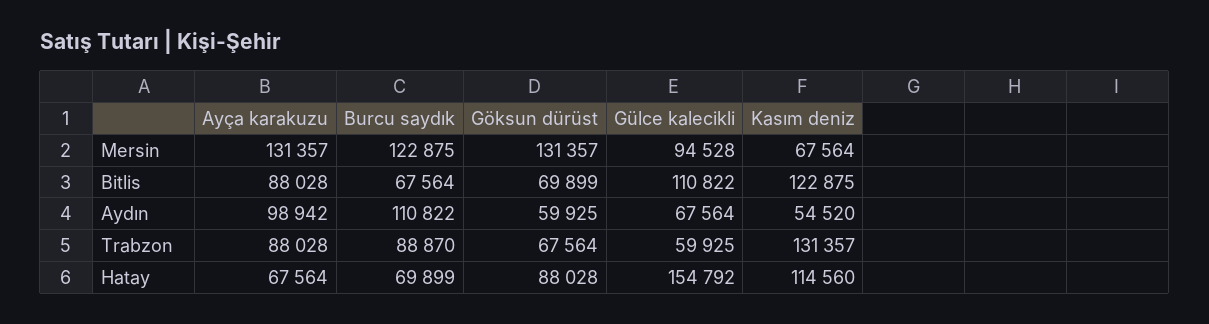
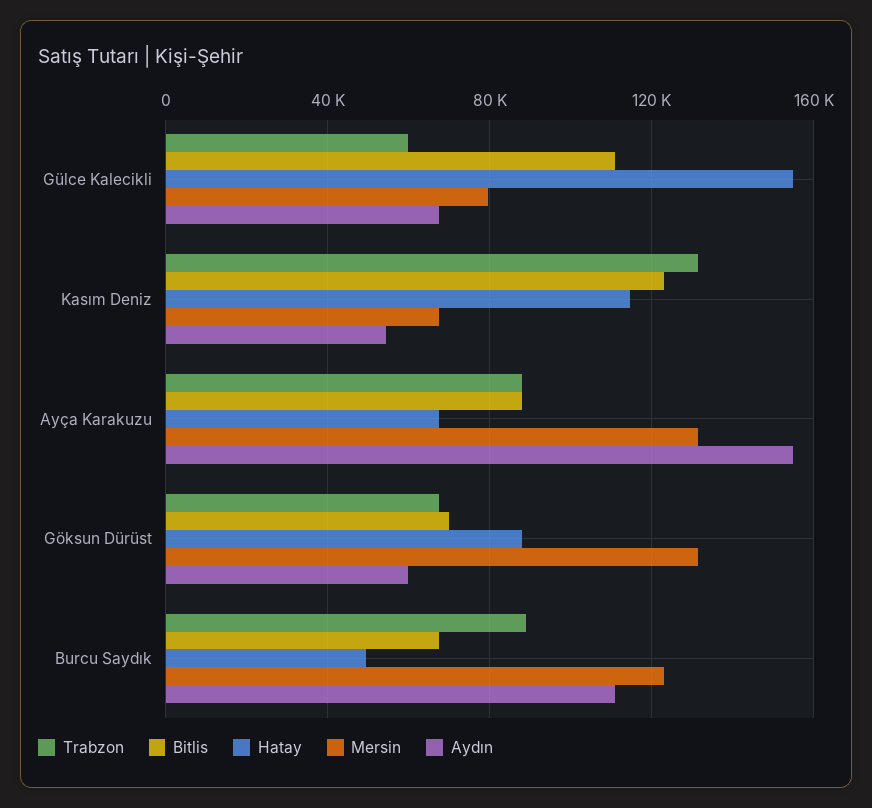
  {
    "Mersin": {
      "Ayça karakuzu": 131357,
      "Burcu saydık": 122875,
      "Göksun dürüst": 131357,
-     "Gülce kalecikli": 94528,
+     "Gülce kalecikli": 80000,
      "Kasım deniz": 67564
    },
    "Bitlis": {
      "Ayça karakuzu": 88028,
      "Burcu saydık": 67564,
      "Göksun dürüst": 69899,
      "Gülce kalecikli": 110822,
      "Kasım deniz": 122875
    },
    "Aydın": {
-     "Ayça karakuzu": 98942,
+     "Ayça karakuzu": 155000,
      "Burcu saydık": 110822,
      "Göksun dürüst": 59925,
      "Gülce kalecikli": 67564,
      "Kasım deniz": 54520
    },
    "Trabzon": {
      "Ayça karakuzu": 88028,
      "Burcu saydık": 88870,
      "Göksun dürüst": 67564,
      "Gülce kalecikli": 59925,
      "Kasım deniz": 131357
    },
    "Hatay": {
      "Ayça karakuzu": 67564,
-     "Burcu saydık": 69899,
+     "Burcu saydık": 50000,
      "Göksun dürüst": 88028,
      "Gülce kalecikli": 154792,
      "Kasım deniz": 114560
    }
  }

